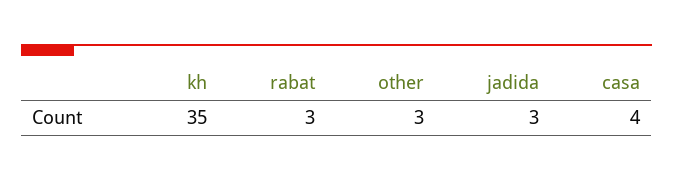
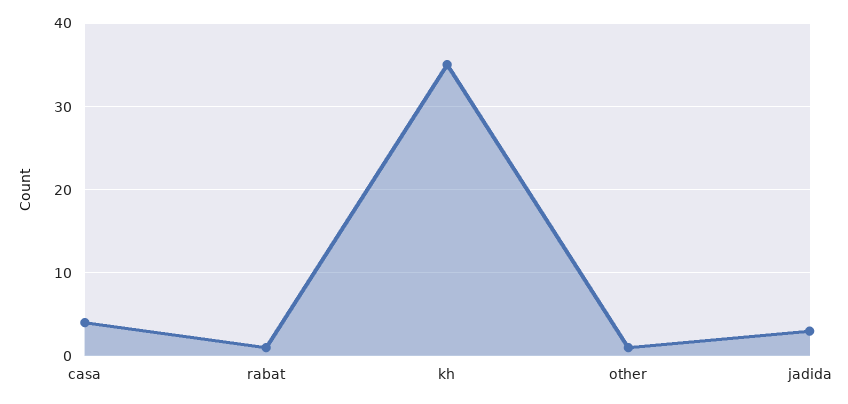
  {
    "kh": 35,
-   "rabat": 3,
+   "rabat": 1,
-   "other": 3,
+   "other": 1,
    "jadida": 3,
    "casa": 4
  }

